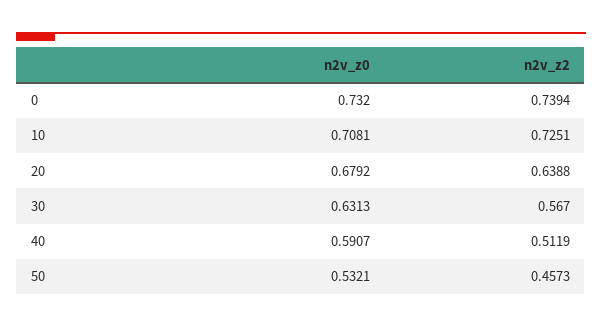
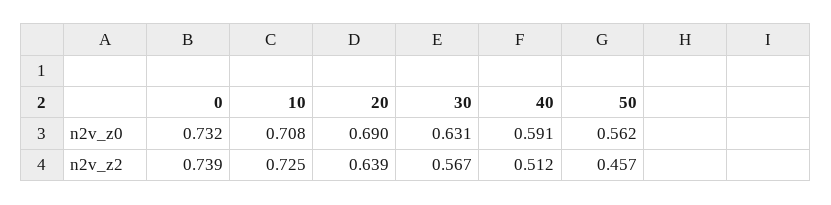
  {
    "n2v_z0": {
      "0": 0.732,
      "10": 0.7081,
-     "20": 0.6792,
+     "20": 0.69,
      "30": 0.6313,
      "40": 0.5907,
-     "50": 0.5321
+     "50": 0.562
    },
    "n2v_z2": {
      "0": 0.7394,
      "10": 0.7251,
      "20": 0.6388,
      "30": 0.567,
      "40": 0.5119,
      "50": 0.4573
    }
  }

